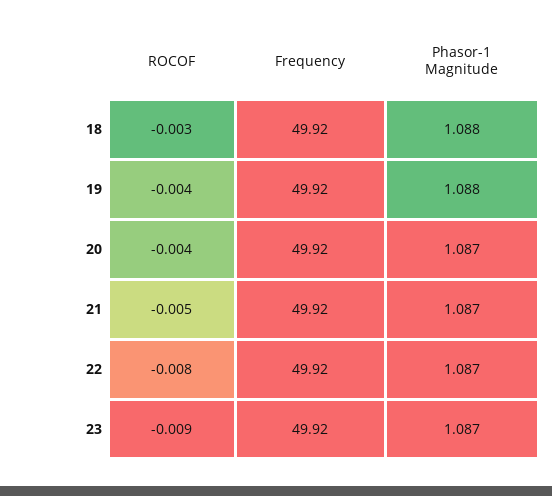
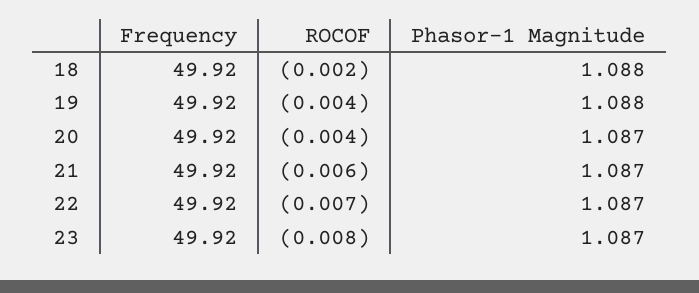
  {
    "ROCOF": {
-     "18": -0.003,
+     "18": -0.002,
      "19": -0.004,
      "20": -0.004,
-     "21": -0.005,
+     "21": -0.006,
-     "22": -0.008,
+     "22": -0.007,
-     "23": -0.009
+     "23": -0.008
    },
    "Frequency": {
      "18": 49.92,
      "19": 49.92,
      "20": 49.92,
      "21": 49.92,
      "22": 49.92,
      "23": 49.92
    },
    "Phasor-1 Magnitude": {
      "18": 1.088,
      "19": 1.088,
      "20": 1.087,
      "21": 1.087,
      "22": 1.087,
      "23": 1.087
    }
  }

